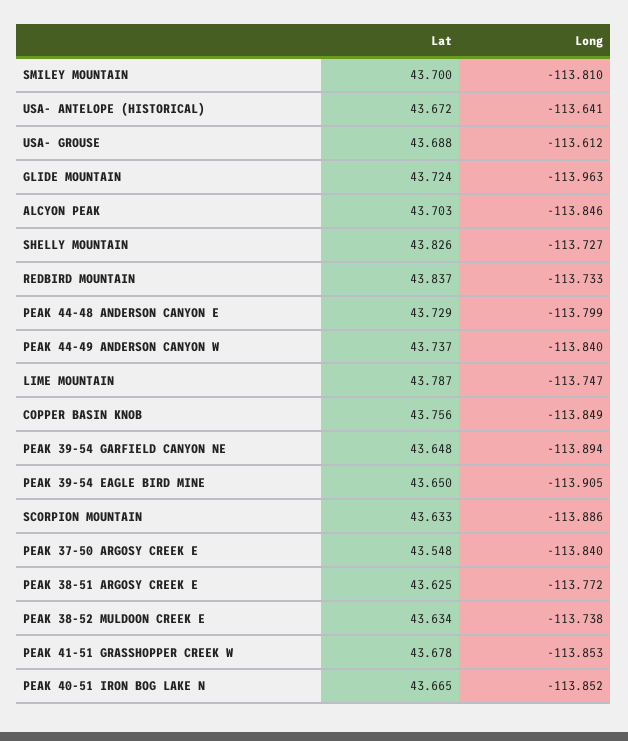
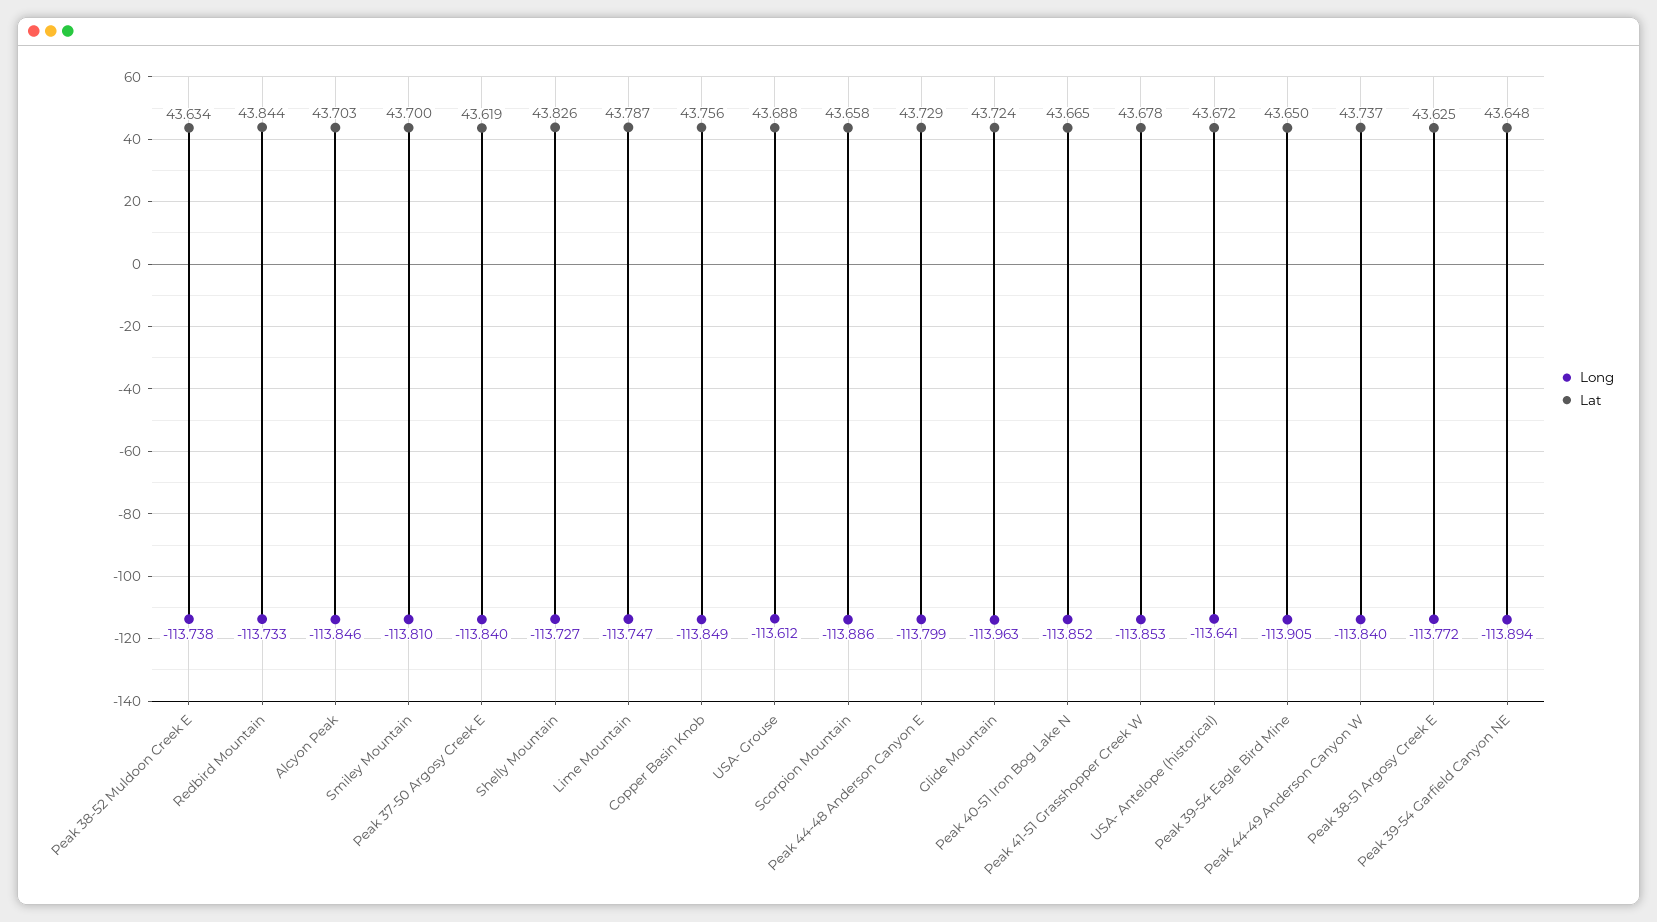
  {
    "Lat": {
      "SMILEY MOUNTAIN": 43.7,
      "USA- ANTELOPE (HISTORICAL)": 43.672,
      "USA- GROUSE": 43.688,
      "GLIDE MOUNTAIN": 43.724,
      "ALCYON PEAK": 43.703,
      "SHELLY MOUNTAIN": 43.826,
-     "REDBIRD MOUNTAIN": 43.837,
+     "REDBIRD MOUNTAIN": 43.844,
      "PEAK 44-48 ANDERSON CANYON E": 43.729,
      "PEAK 44-49 ANDERSON CANYON W": 43.737,
      "LIME MOUNTAIN": 43.787,
      "COPPER BASIN KNOB": 43.756,
      "PEAK 39-54 GARFIELD CANYON NE": 43.648,
      "PEAK 39-54 EAGLE BIRD MINE": 43.65,
-     "SCORPION MOUNTAIN": 43.633,
+     "SCORPION MOUNTAIN": 43.658,
-     "PEAK 37-50 ARGOSY CREEK E": 43.548,
+     "PEAK 37-50 ARGOSY CREEK E": 43.619,
      "PEAK 38-51 ARGOSY CREEK E": 43.625,
      "PEAK 38-52 MULDOON CREEK E": 43.634,
      "PEAK 41-51 GRASSHOPPER CREEK W": 43.678,
      "PEAK 40-51 IRON BOG LAKE N": 43.665
    },
    "Long": {
      "SMILEY MOUNTAIN": -113.81,
      "USA- ANTELOPE (HISTORICAL)": -113.641,
      "USA- GROUSE": -113.612,
      "GLIDE MOUNTAIN": -113.963,
      "ALCYON PEAK": -113.846,
      "SHELLY MOUNTAIN": -113.727,
      "REDBIRD MOUNTAIN": -113.733,
      "PEAK 44-48 ANDERSON CANYON E": -113.799,
      "PEAK 44-49 ANDERSON CANYON W": -113.84,
      "LIME MOUNTAIN": -113.747,
      "COPPER BASIN KNOB": -113.849,
      "PEAK 39-54 GARFIELD CANYON NE": -113.894,
      "PEAK 39-54 EAGLE BIRD MINE": -113.905,
      "SCORPION MOUNTAIN": -113.886,
      "PEAK 37-50 ARGOSY CREEK E": -113.84,
      "PEAK 38-51 ARGOSY CREEK E": -113.772,
      "PEAK 38-52 MULDOON CREEK E": -113.738,
      "PEAK 41-51 GRASSHOPPER CREEK W": -113.853,
      "PEAK 40-51 IRON BOG LAKE N": -113.852
    }
  }

